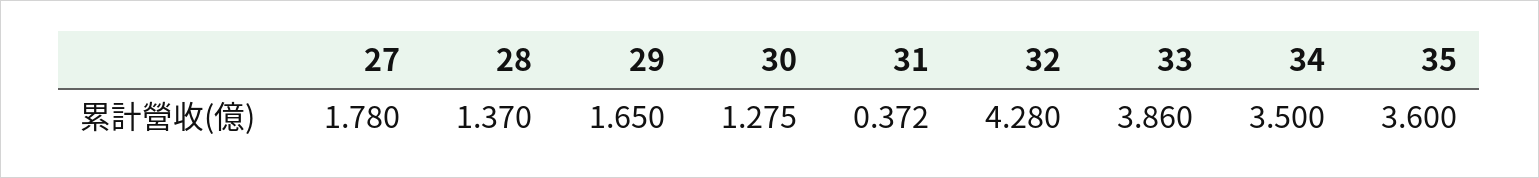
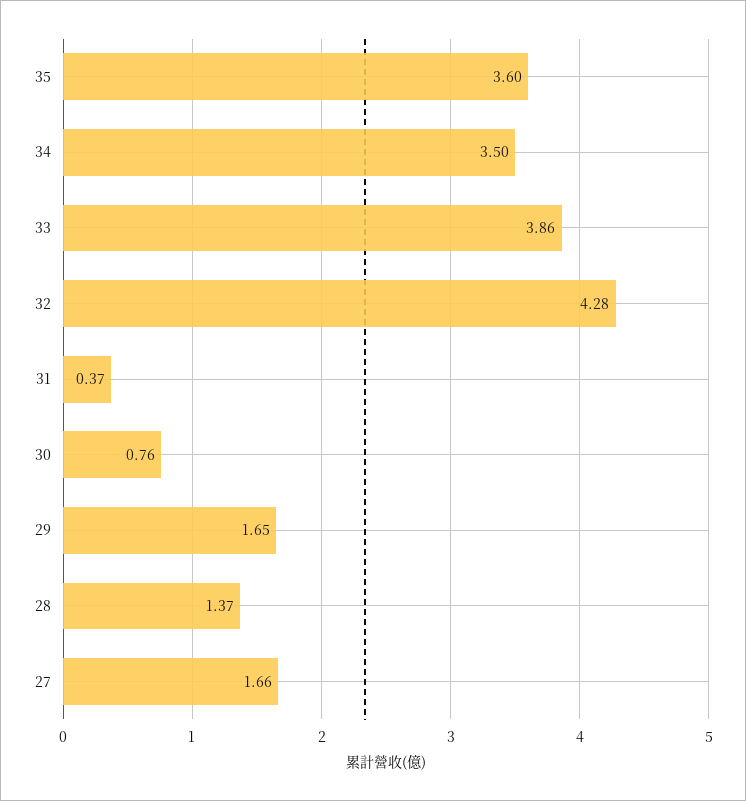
  {
-   "27": 1.78,
+   "27": 1.66,
    "28": 1.37,
    "29": 1.65,
-   "30": 1.275,
+   "30": 0.76,
    "31": 0.372,
    "32": 4.28,
    "33": 3.86,
    "34": 3.5,
    "35": 3.6
  }

